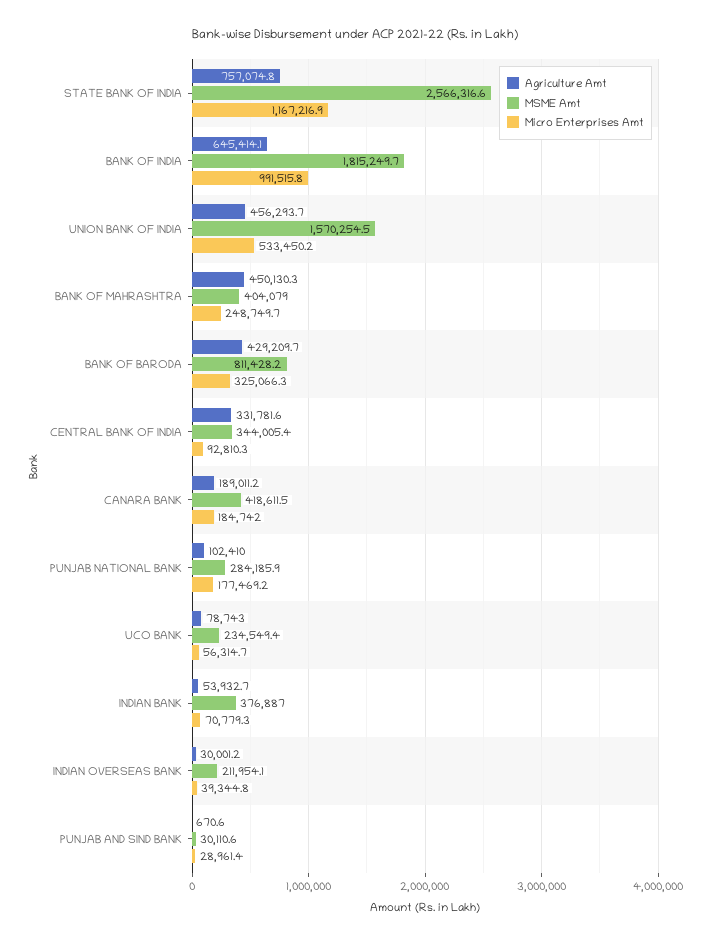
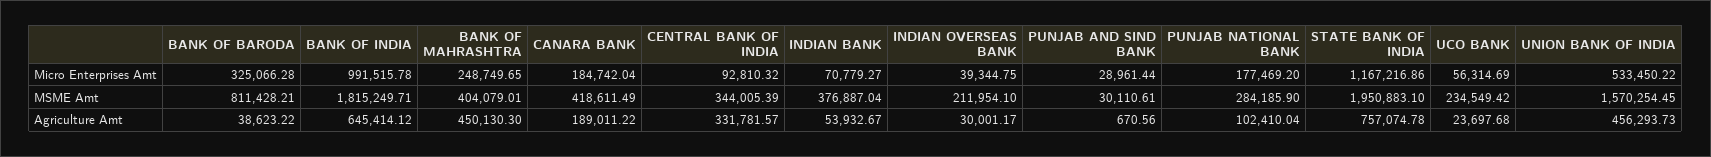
  {
    "Agriculture Amt": {
      "STATE BANK OF INDIA": 757074.78,
      "BANK OF INDIA": 645414.12,
      "UNION BANK OF INDIA": 456293.73,
      "BANK OF MAHRASHTRA": 450130.3,
-     "BANK OF BARODA": 429209.7,
+     "BANK OF BARODA": 38623.22,
      "CENTRAL BANK OF INDIA": 331781.57,
      "CANARA BANK": 189011.22,
      "PUNJAB NATIONAL BANK": 102410.04,
-     "UCO BANK": 78743,
+     "UCO BANK": 23697.68,
      "INDIAN BANK": 53932.67,
      "INDIAN OVERSEAS BANK": 30001.17,
      "PUNJAB AND SIND BANK": 670.56
    },
    "MSME Amt": {
-     "STATE BANK OF INDIA": 2566316.6,
+     "STATE BANK OF INDIA": 1950883.1,
      "BANK OF INDIA": 1815249.71,
      "UNION BANK OF INDIA": 1570254.45,
      "BANK OF MAHRASHTRA": 404079.01,
      "BANK OF BARODA": 811428.21,
      "CENTRAL BANK OF INDIA": 344005.39,
      "CANARA BANK": 418611.49,
      "PUNJAB NATIONAL BANK": 284185.9,
      "UCO BANK": 234549.42,
      "INDIAN BANK": 376887.04,
      "INDIAN OVERSEAS BANK": 211954.1,
      "PUNJAB AND SIND BANK": 30110.61
    },
    "Micro Enterprises Amt": {
      "STATE BANK OF INDIA": 1167216.86,
      "BANK OF INDIA": 991515.78,
      "UNION BANK OF INDIA": 533450.22,
      "BANK OF MAHRASHTRA": 248749.65,
      "BANK OF BARODA": 325066.28,
      "CENTRAL BANK OF INDIA": 92810.32,
      "CANARA BANK": 184742.04,
      "PUNJAB NATIONAL BANK": 177469.2,
      "UCO BANK": 56314.69,
      "INDIAN BANK": 70779.27,
      "INDIAN OVERSEAS BANK": 39344.75,
      "PUNJAB AND SIND BANK": 28961.44
    }
  }

